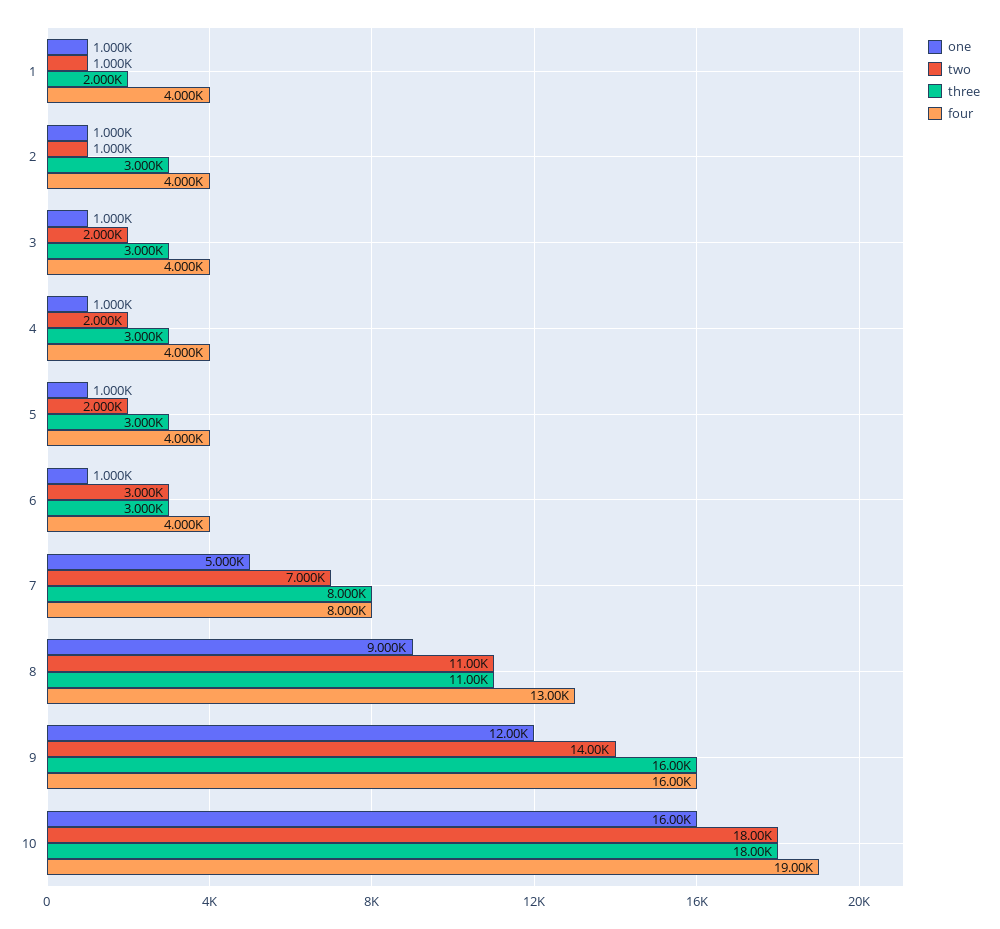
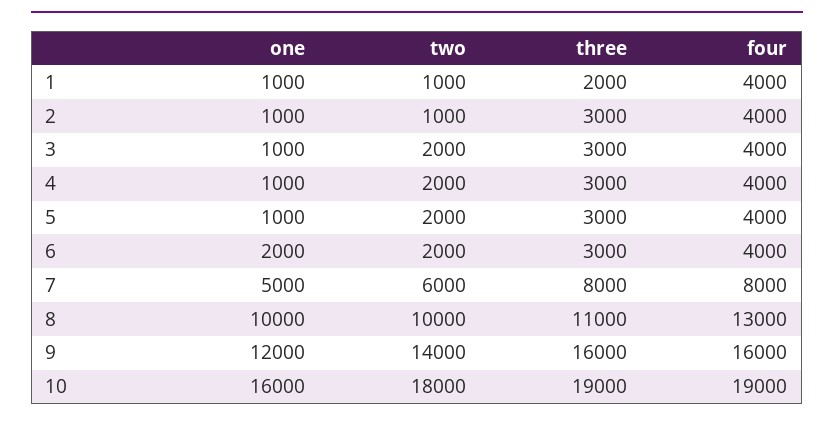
  {
    "one": {
      "1": 1000,
      "2": 1000,
      "3": 1000,
      "4": 1000,
      "5": 1000,
-     "6": 1000,
+     "6": 2000,
      "7": 5000,
-     "8": 9000,
+     "8": 10000,
      "9": 12000,
      "10": 16000
    },
    "two": {
      "1": 1000,
      "2": 1000,
      "3": 2000,
      "4": 2000,
      "5": 2000,
-     "6": 3000,
+     "6": 2000,
-     "7": 7000,
+     "7": 6000,
-     "8": 11000,
+     "8": 10000,
      "9": 14000,
      "10": 18000
    },
    "three": {
      "1": 2000,
      "2": 3000,
      "3": 3000,
      "4": 3000,
      "5": 3000,
      "6": 3000,
      "7": 8000,
      "8": 11000,
      "9": 16000,
-     "10": 18000
+     "10": 19000
    },
    "four": {
      "1": 4000,
      "2": 4000,
      "3": 4000,
      "4": 4000,
      "5": 4000,
      "6": 4000,
      "7": 8000,
      "8": 13000,
      "9": 16000,
      "10": 19000
    }
  }

